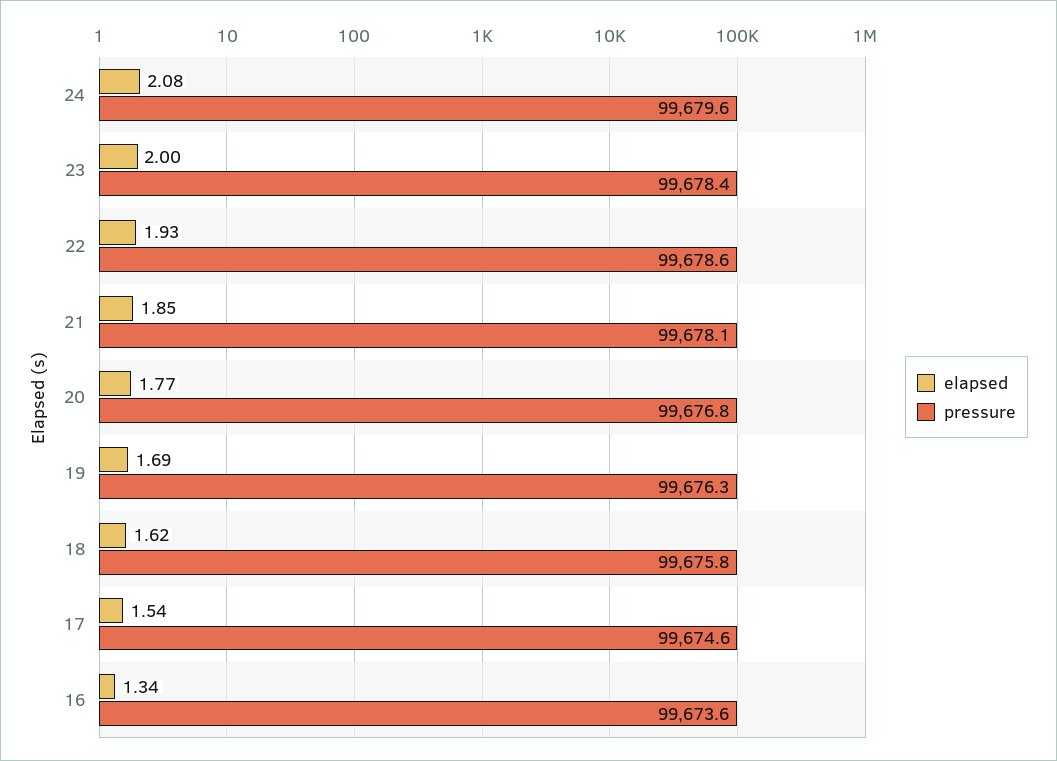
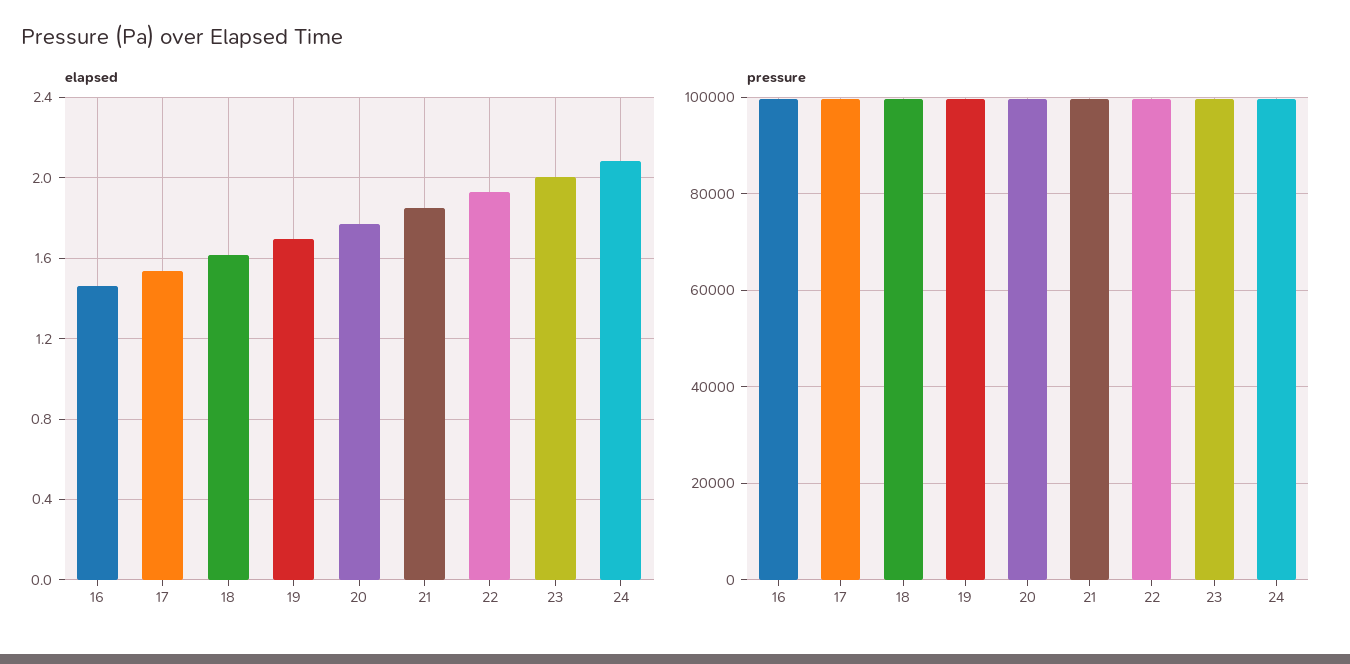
  {
    "elapsed": {
      "24": 2.08,
      "23": 2,
      "22": 1.93,
      "21": 1.85,
      "20": 1.77,
      "19": 1.69,
      "18": 1.62,
      "17": 1.54,
-     "16": 1.34
+     "16": 1.45
    },
    "pressure": {
      "24": 99679.6,
      "23": 99678.4,
      "22": 99678.6,
      "21": 99678.1,
      "20": 99676.8,
      "19": 99676.3,
      "18": 99675.8,
      "17": 99674.6,
      "16": 99673.6
    }
  }

